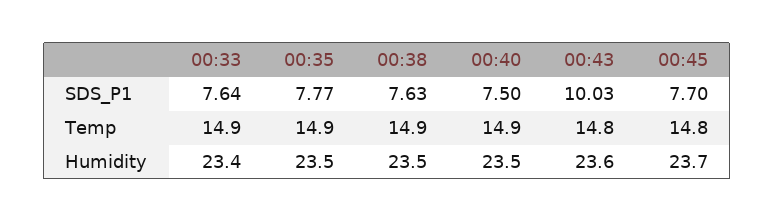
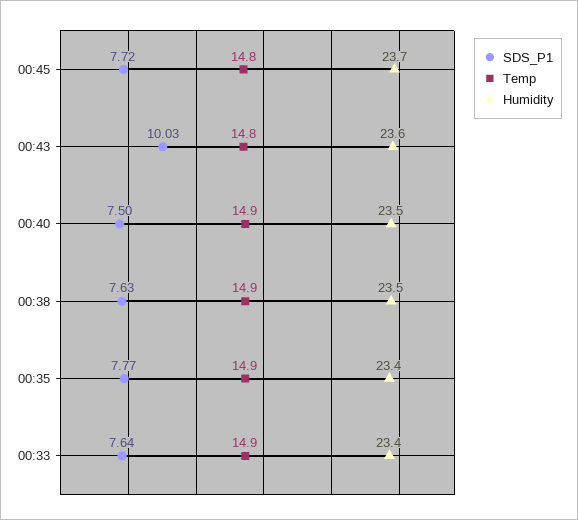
  {
    "SDS_P1": {
      "00:33": 7.64,
      "00:35": 7.77,
      "00:38": 7.63,
      "00:40": 7.5,
      "00:43": 10.03,
-     "00:45": 7.7
+     "00:45": 7.72
    },
    "Temp": {
      "00:33": 14.9,
      "00:35": 14.9,
      "00:38": 14.9,
      "00:40": 14.9,
      "00:43": 14.8,
      "00:45": 14.8
    },
    "Humidity": {
      "00:33": 23.4,
-     "00:35": 23.5,
+     "00:35": 23.4,
      "00:38": 23.5,
      "00:40": 23.5,
      "00:43": 23.6,
      "00:45": 23.7
    }
  }

